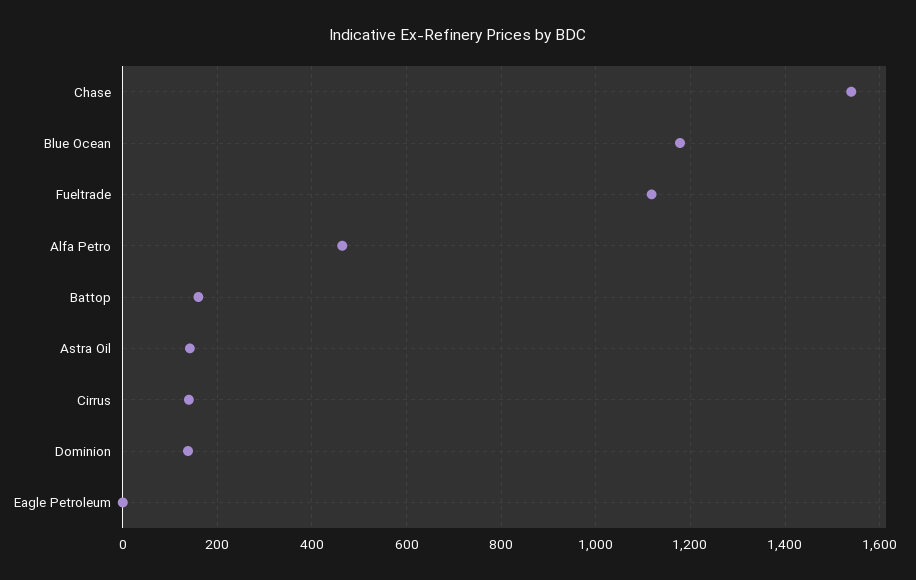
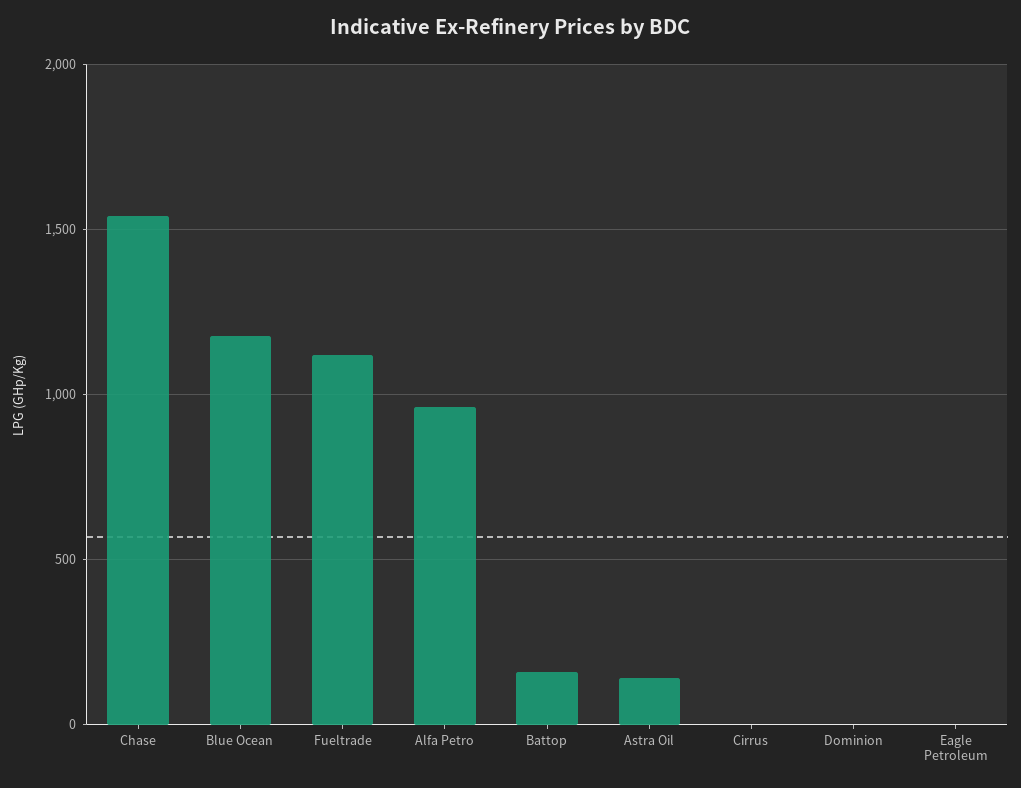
  {
    "Chase": 1540,
    "Blue Ocean": 1180,
    "Fueltrade": 1120,
-   "Alfa Petro": 460,
+   "Alfa Petro": 950,
    "Battop": 160,
    "Astra Oil": 140,
-   "Cirrus": 140,
+   "Cirrus": 0,
-   "Dominion": 140,
+   "Dominion": 0,
    "Eagle Petroleum": 0
  }

